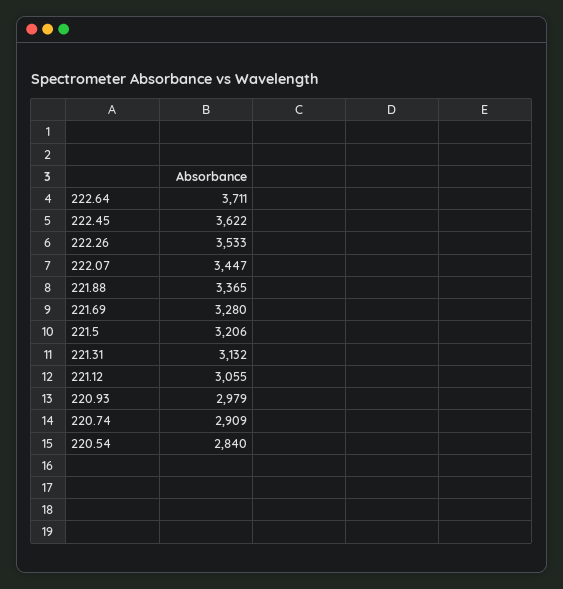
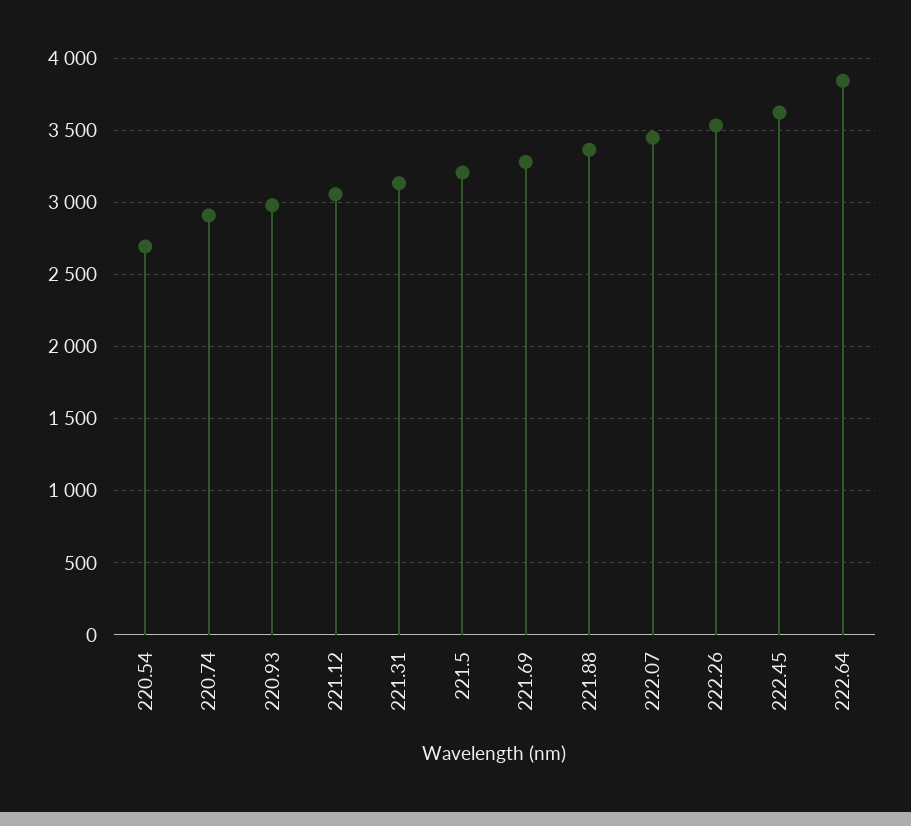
  {
-   "222.64": 3711,
+   "222.64": 3850,
    "222.45": 3622,
    "222.26": 3533,
    "222.07": 3447,
    "221.88": 3365,
    "221.69": 3280,
    "221.5": 3206,
    "221.31": 3132,
    "221.12": 3055,
    "220.93": 2979,
    "220.74": 2909,
-   "220.54": 2840
+   "220.54": 2700
  }

